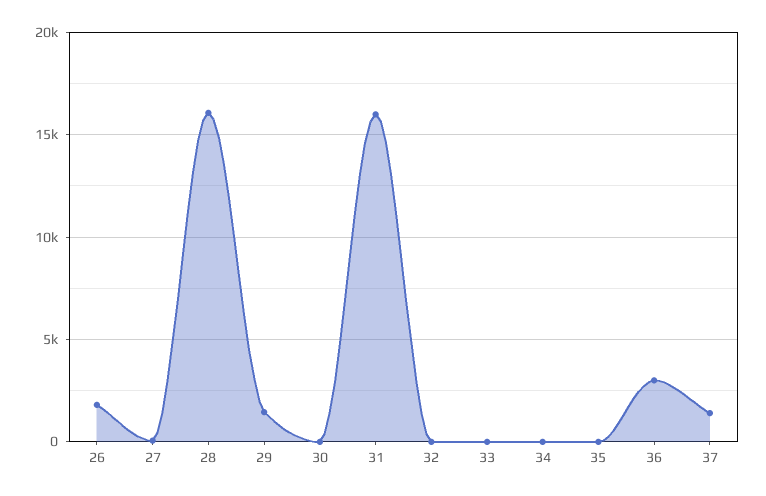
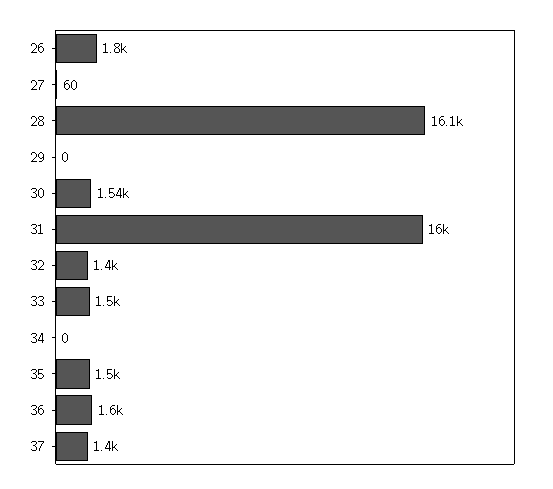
  {
    "26": 1800,
    "27": 60,
    "28": 16100,
-   "29": 1500,
+   "29": 0,
-   "30": 0,
+   "30": 1540,
    "31": 16000,
-   "32": 0,
+   "32": 1400,
-   "33": 0,
+   "33": 1500,
    "34": 0,
-   "35": 0,
+   "35": 1500,
-   "36": 3000,
+   "36": 1600,
    "37": 1400
  }

